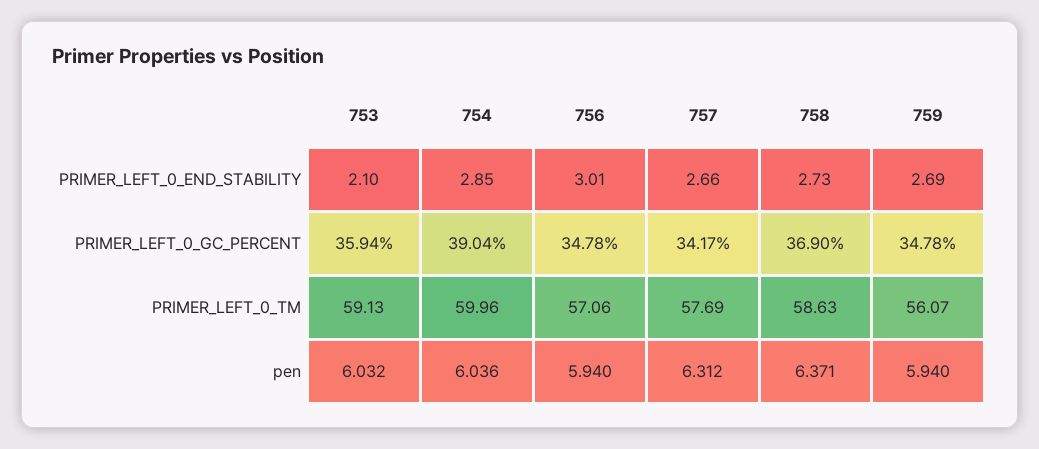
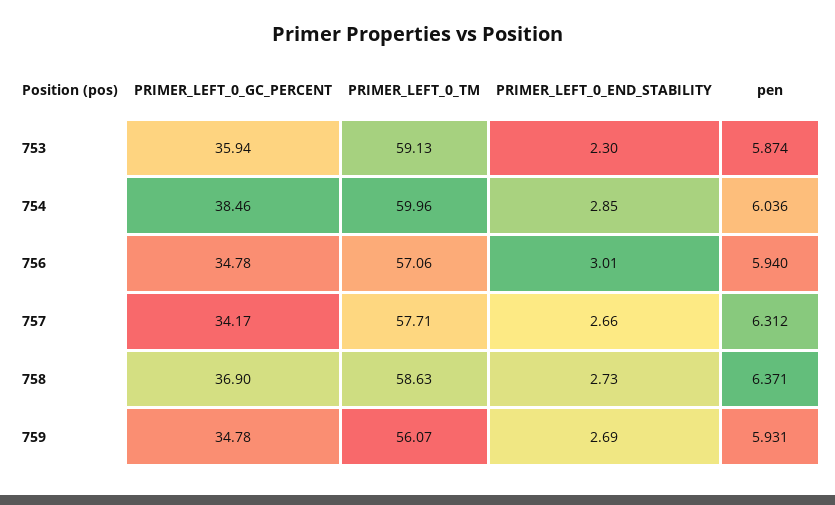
  {
    "753": {
-     "PRIMER_LEFT_0_END_STABILITY": 2.1,
+     "PRIMER_LEFT_0_END_STABILITY": 2.3,
      "PRIMER_LEFT_0_GC_PERCENT": 35.94,
      "PRIMER_LEFT_0_TM": 59.13,
-     "pen": 6.032
+     "pen": 5.874
    },
    "754": {
      "PRIMER_LEFT_0_END_STABILITY": 2.85,
-     "PRIMER_LEFT_0_GC_PERCENT": 39.04,
+     "PRIMER_LEFT_0_GC_PERCENT": 38.46,
      "PRIMER_LEFT_0_TM": 59.96,
      "pen": 6.036
    },
    "756": {
      "PRIMER_LEFT_0_END_STABILITY": 3.01,
      "PRIMER_LEFT_0_GC_PERCENT": 34.78,
      "PRIMER_LEFT_0_TM": 57.06,
      "pen": 5.94
    },
    "757": {
      "PRIMER_LEFT_0_END_STABILITY": 2.66,
      "PRIMER_LEFT_0_GC_PERCENT": 34.17,
-     "PRIMER_LEFT_0_TM": 57.69,
+     "PRIMER_LEFT_0_TM": 57.71,
      "pen": 6.312
    },
    "758": {
      "PRIMER_LEFT_0_END_STABILITY": 2.73,
      "PRIMER_LEFT_0_GC_PERCENT": 36.9,
      "PRIMER_LEFT_0_TM": 58.63,
      "pen": 6.371
    },
    "759": {
      "PRIMER_LEFT_0_END_STABILITY": 2.69,
      "PRIMER_LEFT_0_GC_PERCENT": 34.78,
      "PRIMER_LEFT_0_TM": 56.07,
-     "pen": 5.94
+     "pen": 5.931
    }
  }

